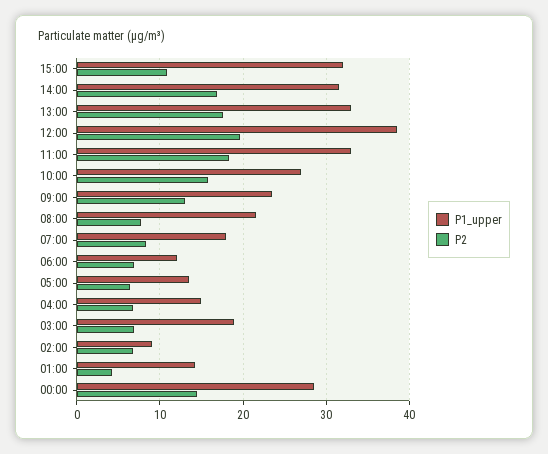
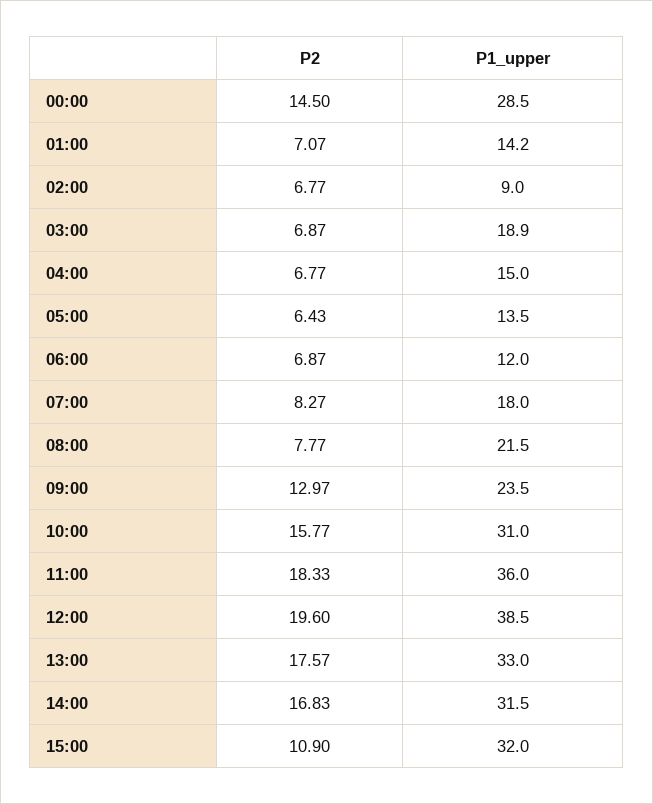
  {
    "P1_upper": {
      "15:00": 32,
      "14:00": 31.5,
      "13:00": 33,
      "12:00": 38.5,
-     "11:00": 33,
+     "11:00": 36,
-     "10:00": 27,
+     "10:00": 31,
      "09:00": 23.5,
      "08:00": 21.5,
      "07:00": 18,
      "06:00": 12,
      "05:00": 13.5,
      "04:00": 15,
      "03:00": 18.9,
      "02:00": 9,
      "01:00": 14.2,
      "00:00": 28.5
    },
    "P2": {
      "15:00": 10.9,
      "14:00": 16.83,
      "13:00": 17.57,
      "12:00": 19.6,
      "11:00": 18.33,
      "10:00": 15.77,
      "09:00": 12.97,
      "08:00": 7.77,
      "07:00": 8.27,
      "06:00": 6.87,
      "05:00": 6.43,
      "04:00": 6.77,
      "03:00": 6.87,
      "02:00": 6.77,
-     "01:00": 4,
+     "01:00": 7.07,
      "00:00": 14.5
    }
  }

